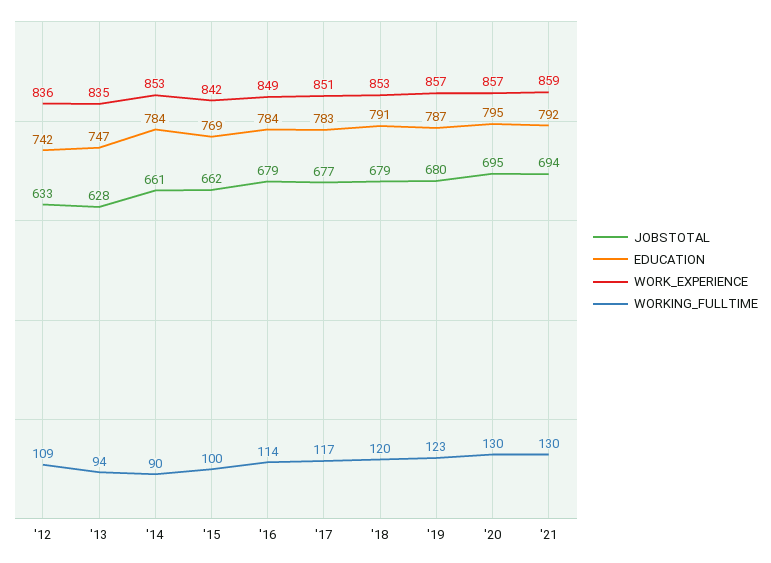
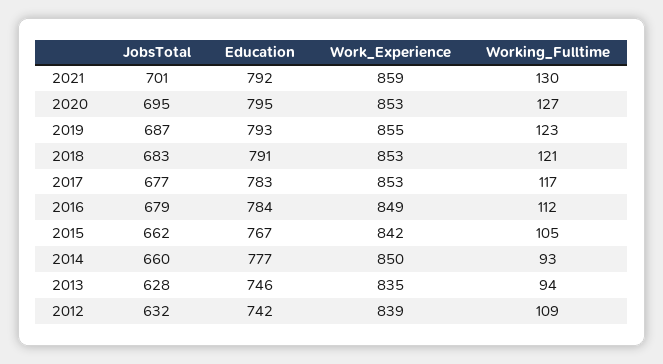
  {
    "JOBSTOTAL": {
-     "'12": 633,
+     "'12": 632,
      "'13": 628,
-     "'14": 661,
+     "'14": 660,
      "'15": 662,
      "'16": 679,
      "'17": 677,
-     "'18": 679,
+     "'18": 683,
-     "'19": 680,
+     "'19": 687,
      "'20": 695,
-     "'21": 694
+     "'21": 701
    },
    "EDUCATION": {
      "'12": 742,
-     "'13": 747,
+     "'13": 746,
-     "'14": 784,
+     "'14": 777,
-     "'15": 769,
+     "'15": 767,
      "'16": 784,
      "'17": 783,
      "'18": 791,
-     "'19": 787,
+     "'19": 793,
      "'20": 795,
      "'21": 792
    },
    "WORK_EXPERIENCE": {
-     "'12": 836,
+     "'12": 839,
      "'13": 835,
-     "'14": 853,
+     "'14": 850,
      "'15": 842,
      "'16": 849,
-     "'17": 851,
+     "'17": 853,
      "'18": 853,
-     "'19": 857,
+     "'19": 855,
-     "'20": 857,
+     "'20": 853,
      "'21": 859
    },
    "WORKING_FULLTIME": {
      "'12": 109,
      "'13": 94,
-     "'14": 90,
+     "'14": 93,
-     "'15": 100,
+     "'15": 105,
-     "'16": 114,
+     "'16": 112,
      "'17": 117,
-     "'18": 120,
+     "'18": 121,
      "'19": 123,
-     "'20": 130,
+     "'20": 127,
      "'21": 130
    }
  }

